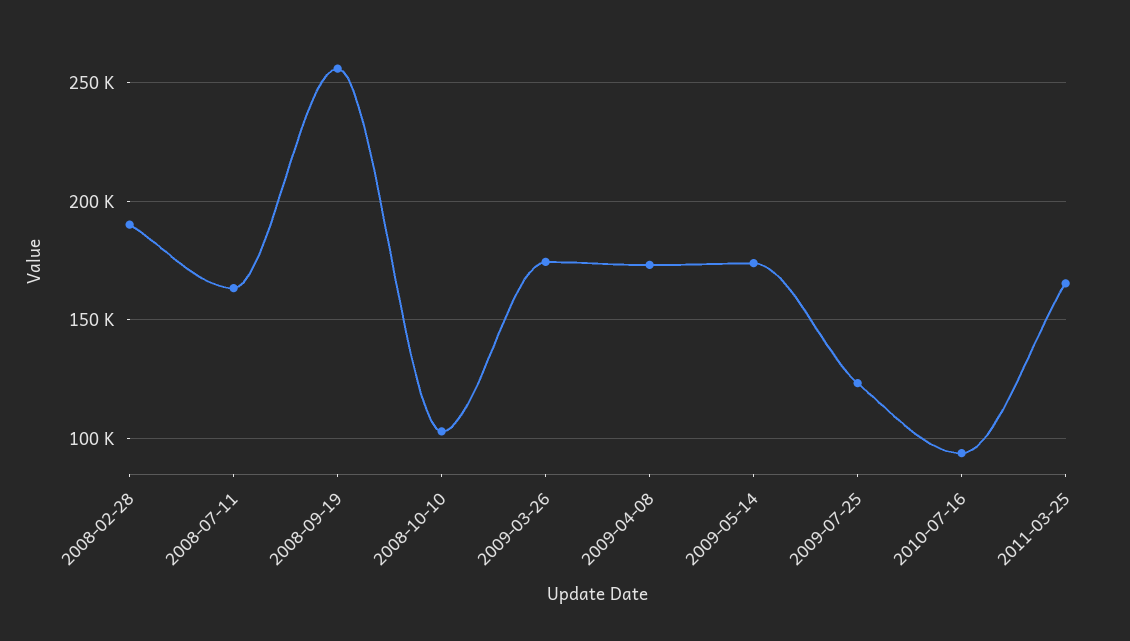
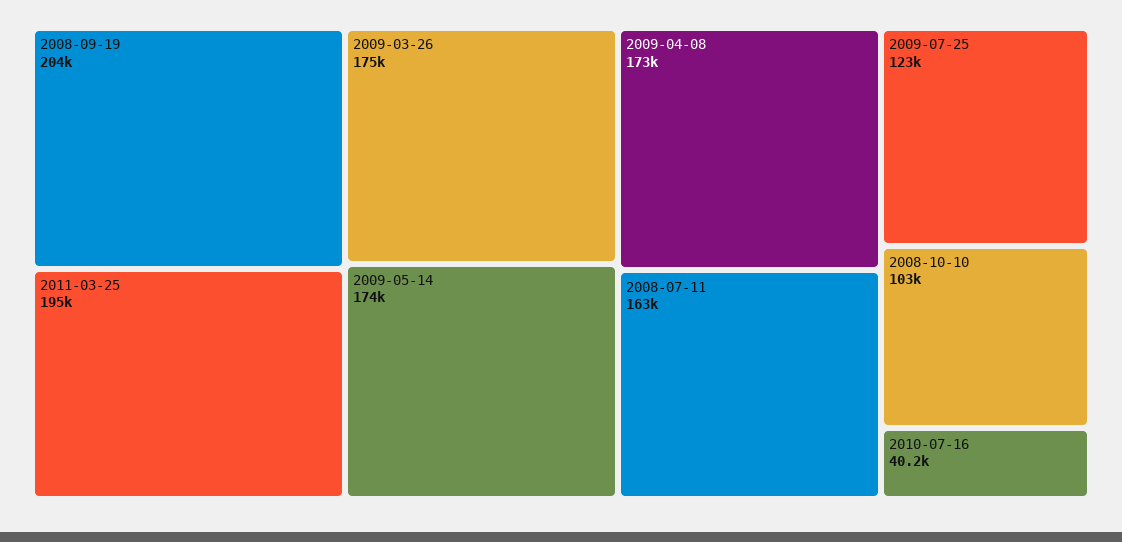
  {
-   "2008-02-28": 190000,
    "2008-07-11": 163000,
-   "2008-09-19": 255000,
+   "2008-09-19": 204000,
    "2008-10-10": 103000,
    "2009-03-26": 175000,
    "2009-04-08": 173000,
    "2009-05-14": 174000,
    "2009-07-25": 123000,
-   "2010-07-16": 95000,
+   "2010-07-16": 40200,
-   "2011-03-25": 165000
+   "2011-03-25": 195000
  }

